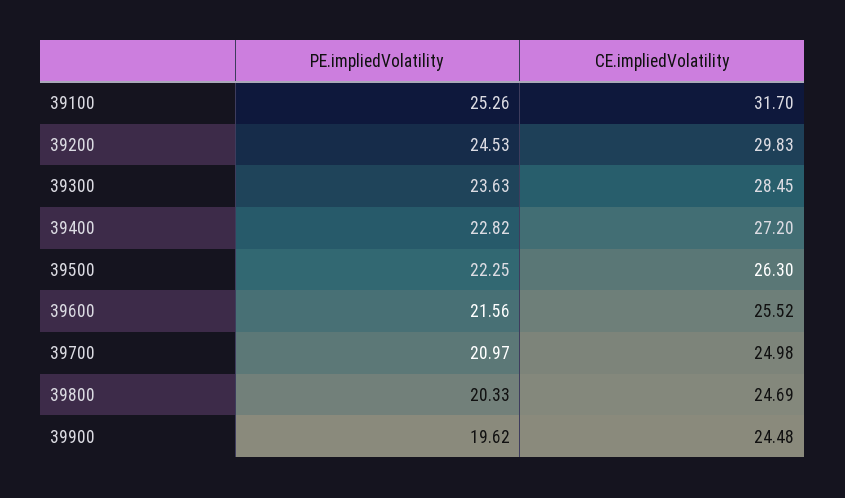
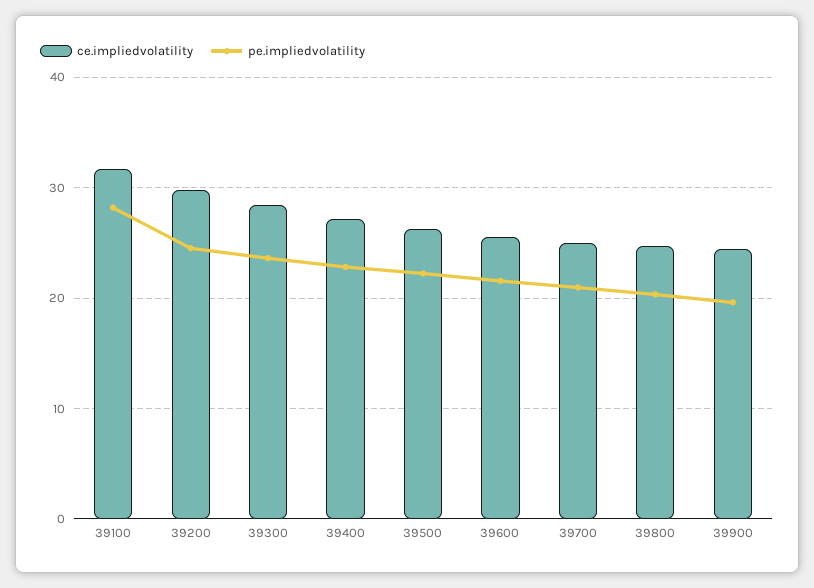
  {
    "PE.impliedVolatility": {
-     "39100": 25.26,
+     "39100": 28,
      "39200": 24.53,
      "39300": 23.63,
      "39400": 22.82,
      "39500": 22.25,
      "39600": 21.56,
      "39700": 20.97,
      "39800": 20.33,
      "39900": 19.62
    },
    "CE.impliedVolatility": {
      "39100": 31.7,
      "39200": 29.83,
      "39300": 28.45,
      "39400": 27.2,
      "39500": 26.3,
      "39600": 25.52,
      "39700": 24.98,
      "39800": 24.69,
      "39900": 24.48
    }
  }

